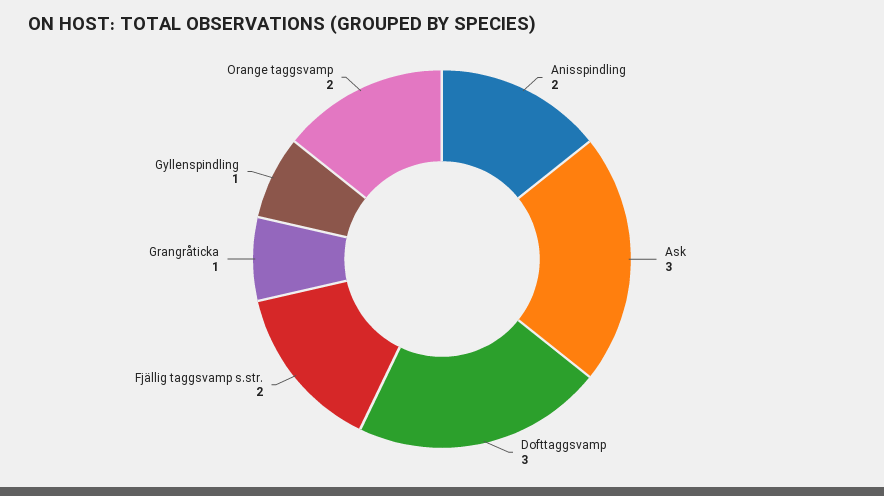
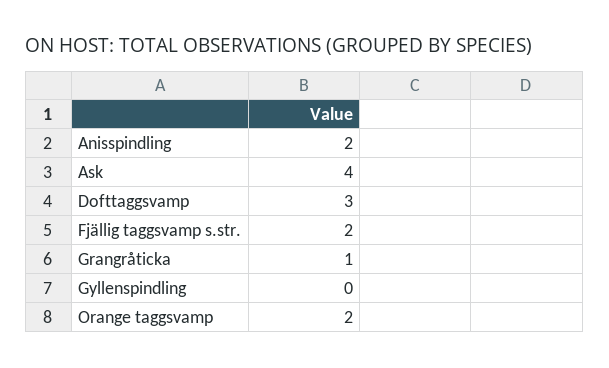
  {
    "Anisspindling": 2,
-   "Ask": 3,
+   "Ask": 4,
    "Dofttaggsvamp": 3,
    "Fjällig taggsvamp s.str.": 2,
    "Grangråticka": 1,
-   "Gyllenspindling": 1,
+   "Gyllenspindling": 0,
    "Orange taggsvamp": 2
  }

